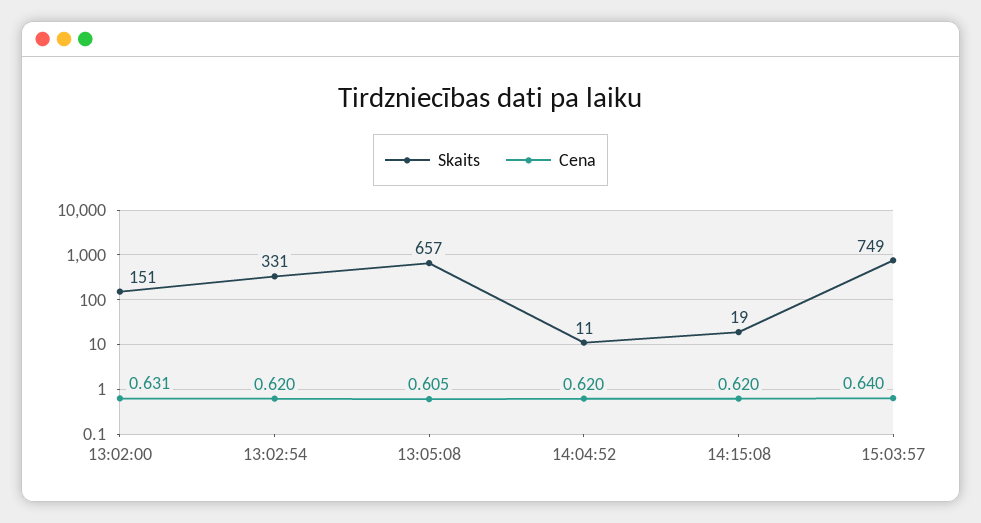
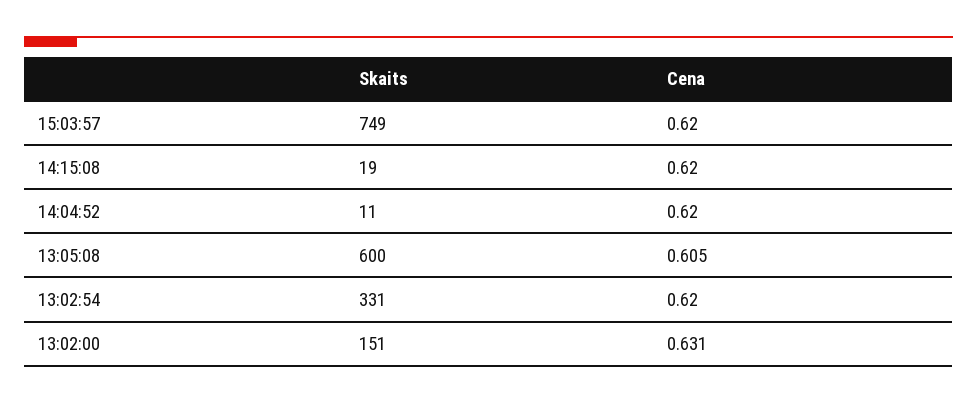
  {
    "Skaits": {
      "13:02:00": 151,
      "13:02:54": 331,
-     "13:05:08": 657,
+     "13:05:08": 600,
      "14:04:52": 11,
      "14:15:08": 19,
      "15:03:57": 749
    },
    "Cena": {
      "13:02:00": 0.631,
      "13:02:54": 0.62,
      "13:05:08": 0.605,
      "14:04:52": 0.62,
      "14:15:08": 0.62,
-     "15:03:57": 0.64
+     "15:03:57": 0.62
    }
  }

